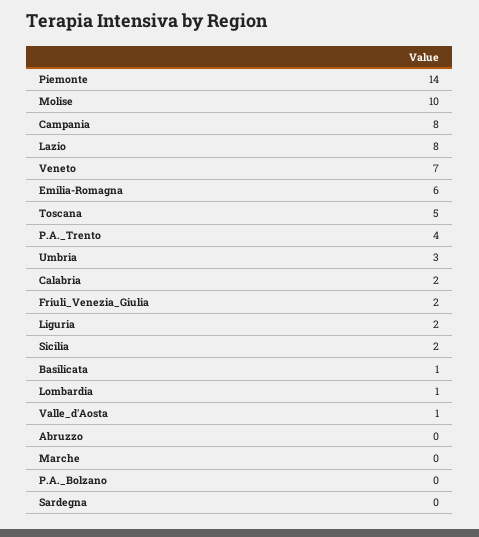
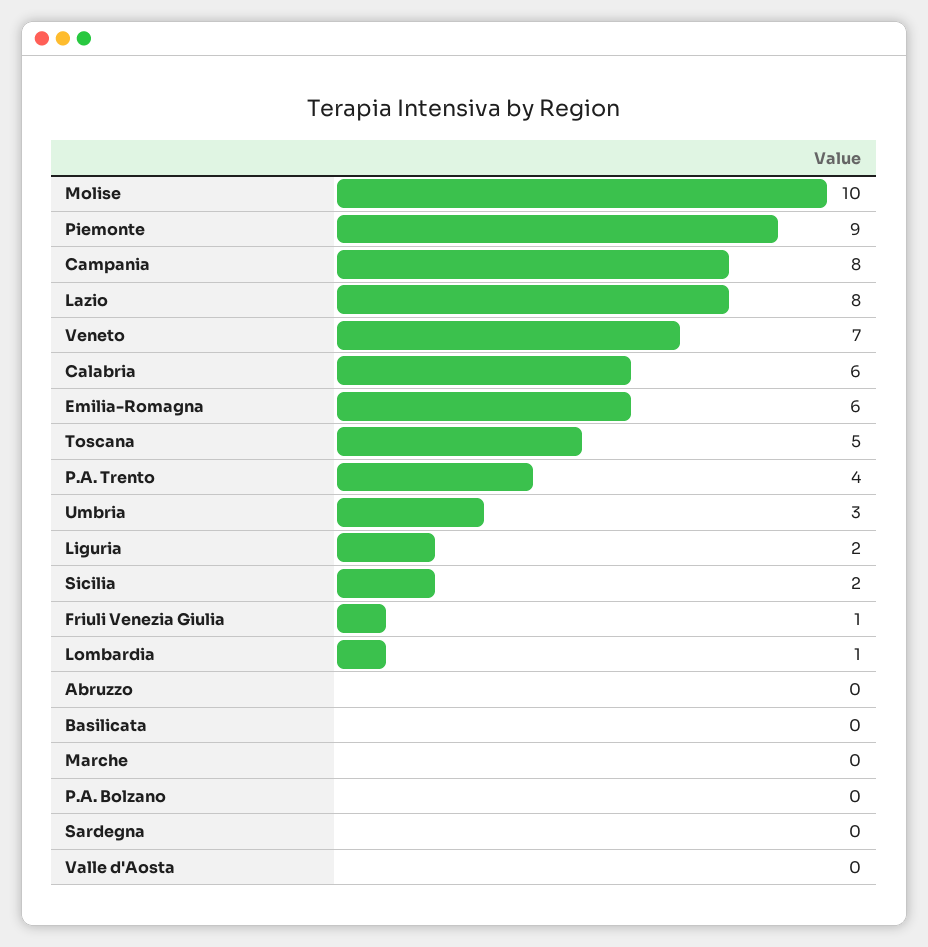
  {
-   "Piemonte": 14,
+   "Piemonte": 9,
    "Molise": 10,
    "Campania": 8,
    "Lazio": 8,
    "Veneto": 7,
    "Emilia-Romagna": 6,
    "Toscana": 5,
    "P.A._Trento": 4,
    "Umbria": 3,
-   "Calabria": 2,
+   "Calabria": 6,
-   "Friuli_Venezia_Giulia": 2,
+   "Friuli_Venezia_Giulia": 1,
    "Liguria": 2,
    "Sicilia": 2,
-   "Basilicata": 1,
+   "Basilicata": 0,
    "Lombardia": 1,
-   "Valle_d'Aosta": 1,
+   "Valle_d'Aosta": 0,
    "Abruzzo": 0,
    "Marche": 0,
    "P.A._Bolzano": 0,
    "Sardegna": 0
  }

